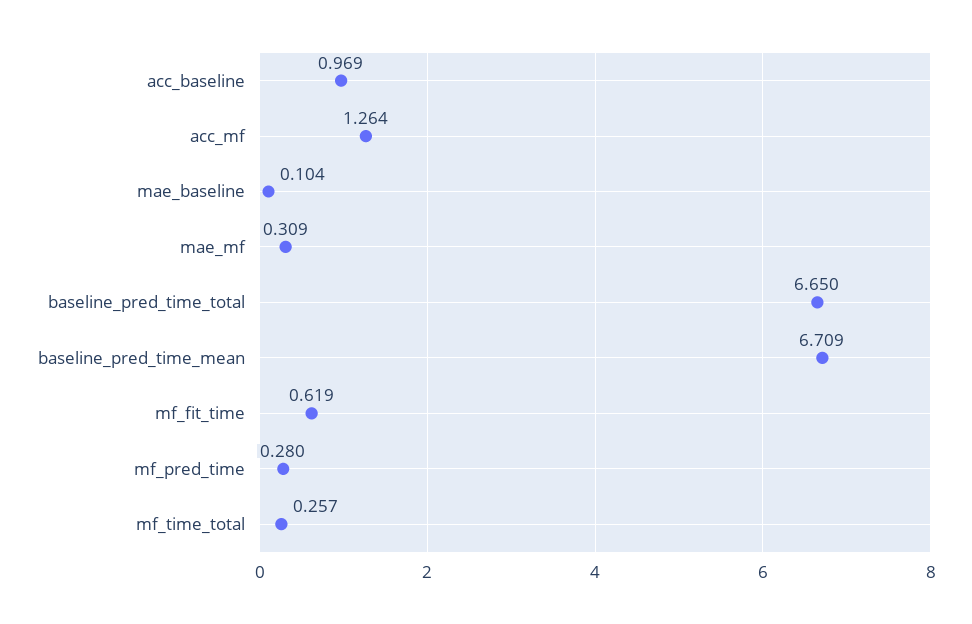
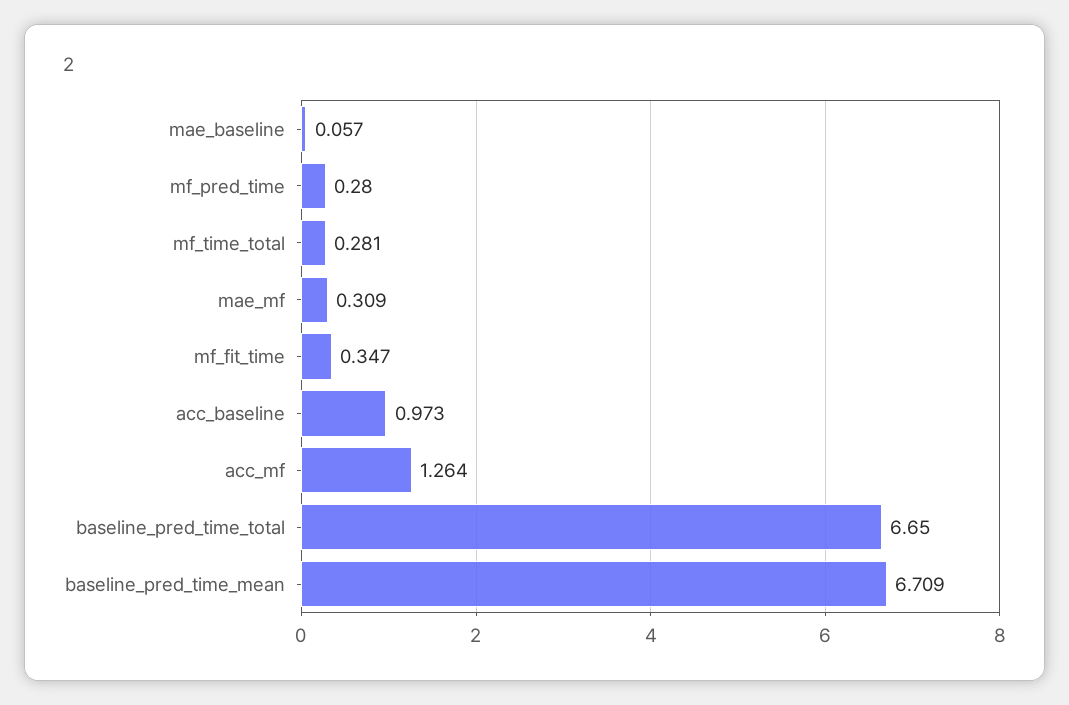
  {
-   "acc_baseline": 0.969,
+   "acc_baseline": 0.973,
    "acc_mf": 1.264,
-   "mae_baseline": 0.104,
+   "mae_baseline": 0.057,
    "mae_mf": 0.309,
    "baseline_pred_time_total": 6.65,
    "baseline_pred_time_mean": 6.709,
-   "mf_fit_time": 0.619,
+   "mf_fit_time": 0.347,
    "mf_pred_time": 0.28,
-   "mf_time_total": 0.257
+   "mf_time_total": 0.281
  }

